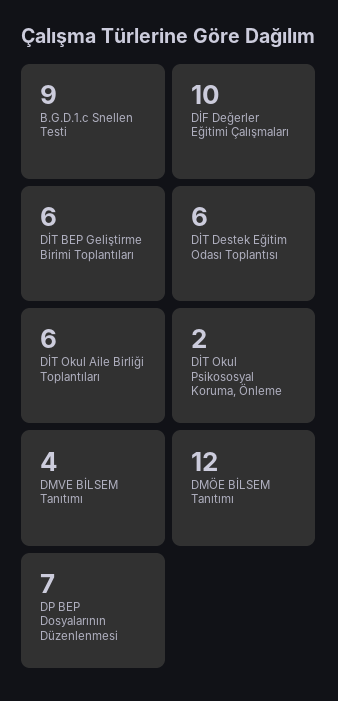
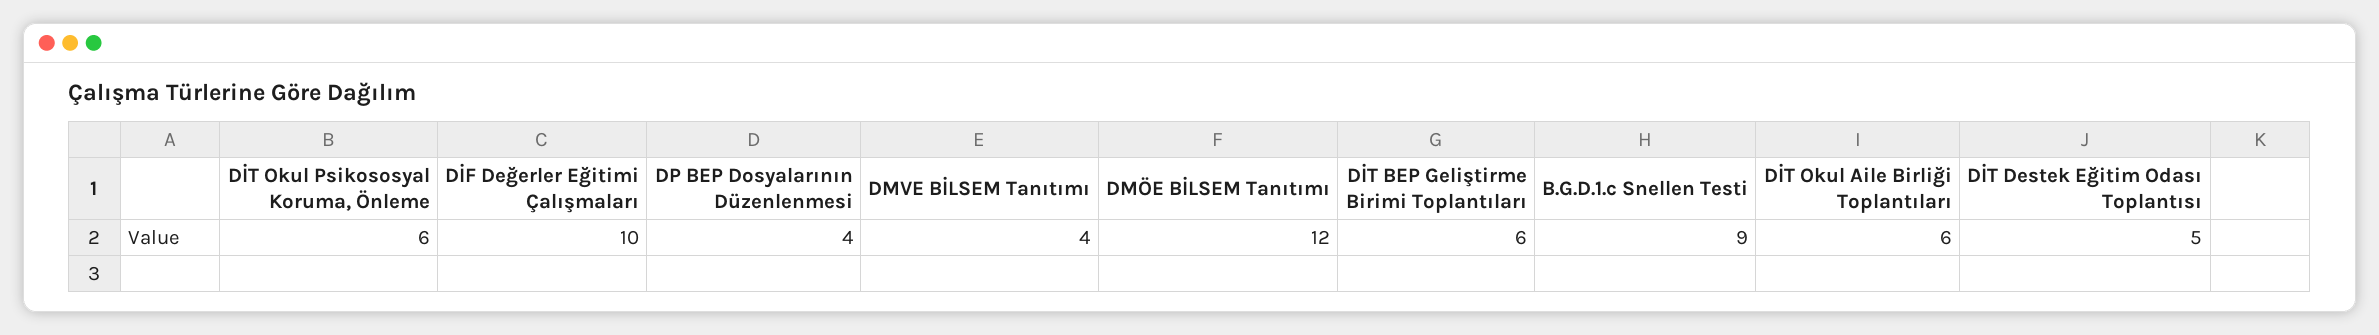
  {
    "B.G.D.1.c Snellen Testi": 9,
    "DİF Değerler Eğitimi Çalışmaları": 10,
    "DİT BEP Geliştirme Birimi Toplantıları": 6,
-   "DİT Destek Eğitim Odası Toplantısı": 6,
+   "DİT Destek Eğitim Odası Toplantısı": 5,
    "DİT Okul Aile Birliği Toplantıları": 6,
-   "DİT Okul Psikososyal Koruma, Önleme": 2,
+   "DİT Okul Psikososyal Koruma, Önleme": 6,
    "DMVE BİLSEM Tanıtımı": 4,
    "DMÖE BİLSEM Tanıtımı": 12,
-   "DP BEP Dosyalarının Düzenlenmesi": 7
+   "DP BEP Dosyalarının Düzenlenmesi": 4
  }

